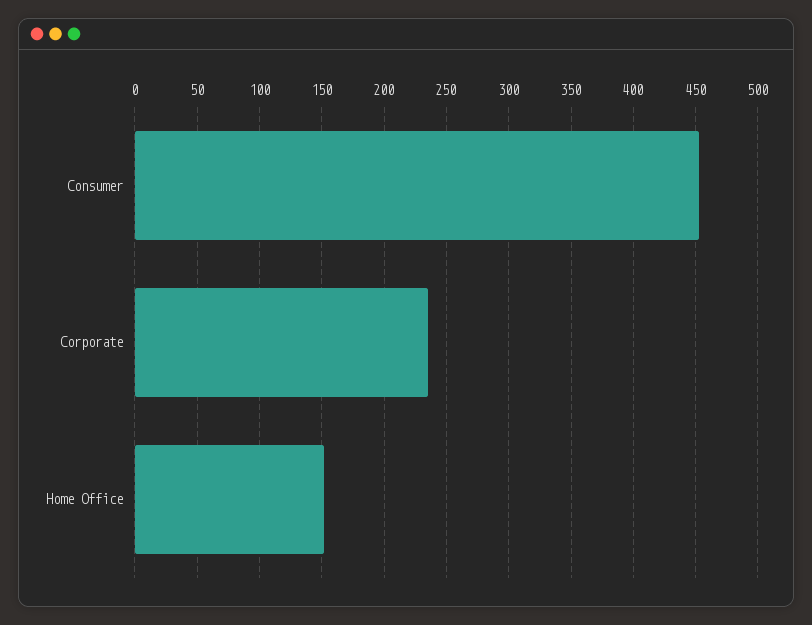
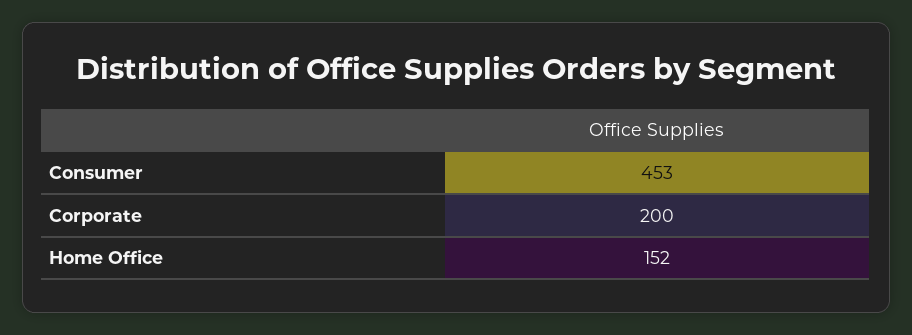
  {
    "Consumer": 453,
-   "Corporate": 235,
+   "Corporate": 200,
    "Home Office": 152
  }

